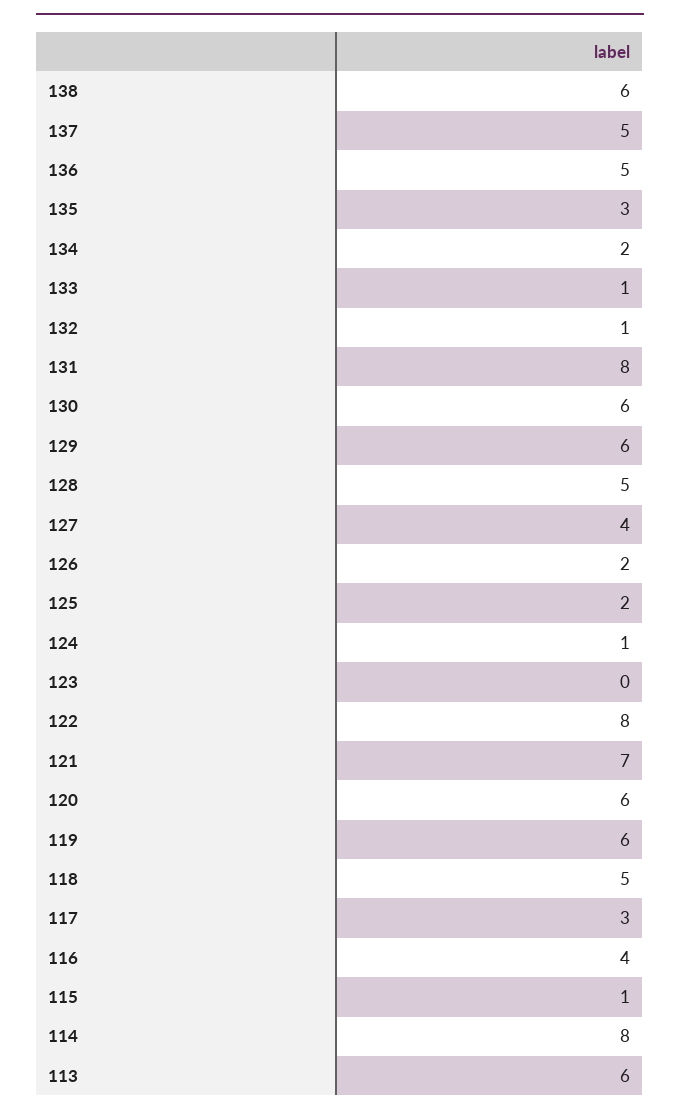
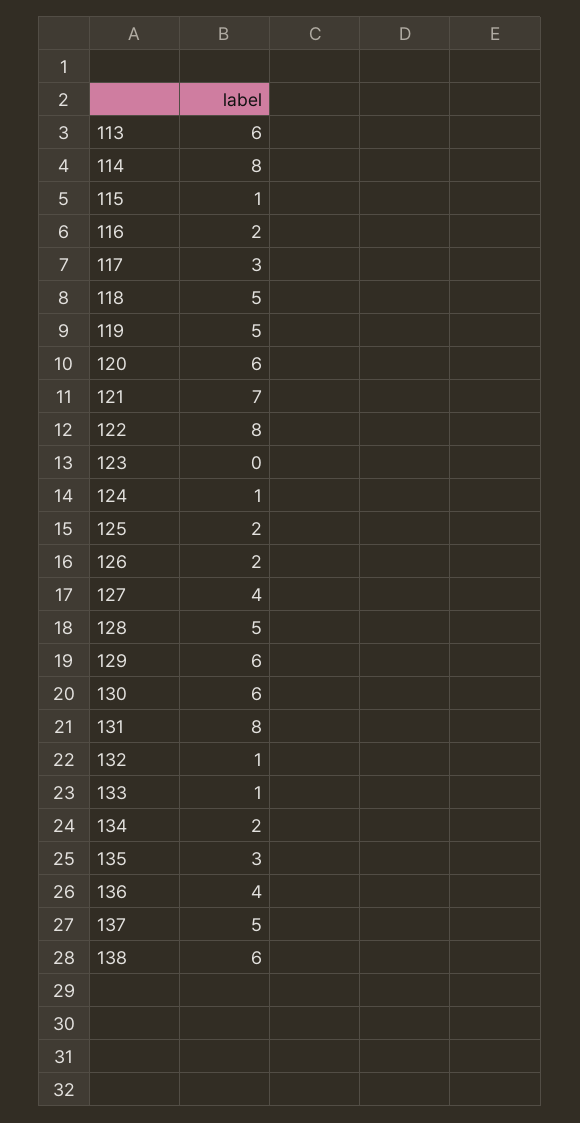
  {
    "138": 6,
    "137": 5,
-   "136": 5,
+   "136": 4,
    "135": 3,
    "134": 2,
    "133": 1,
    "132": 1,
    "131": 8,
    "130": 6,
    "129": 6,
    "128": 5,
    "127": 4,
    "126": 2,
    "125": 2,
    "124": 1,
    "123": 0,
    "122": 8,
    "121": 7,
    "120": 6,
-   "119": 6,
+   "119": 5,
    "118": 5,
    "117": 3,
-   "116": 4,
+   "116": 2,
    "115": 1,
    "114": 8,
    "113": 6
  }

